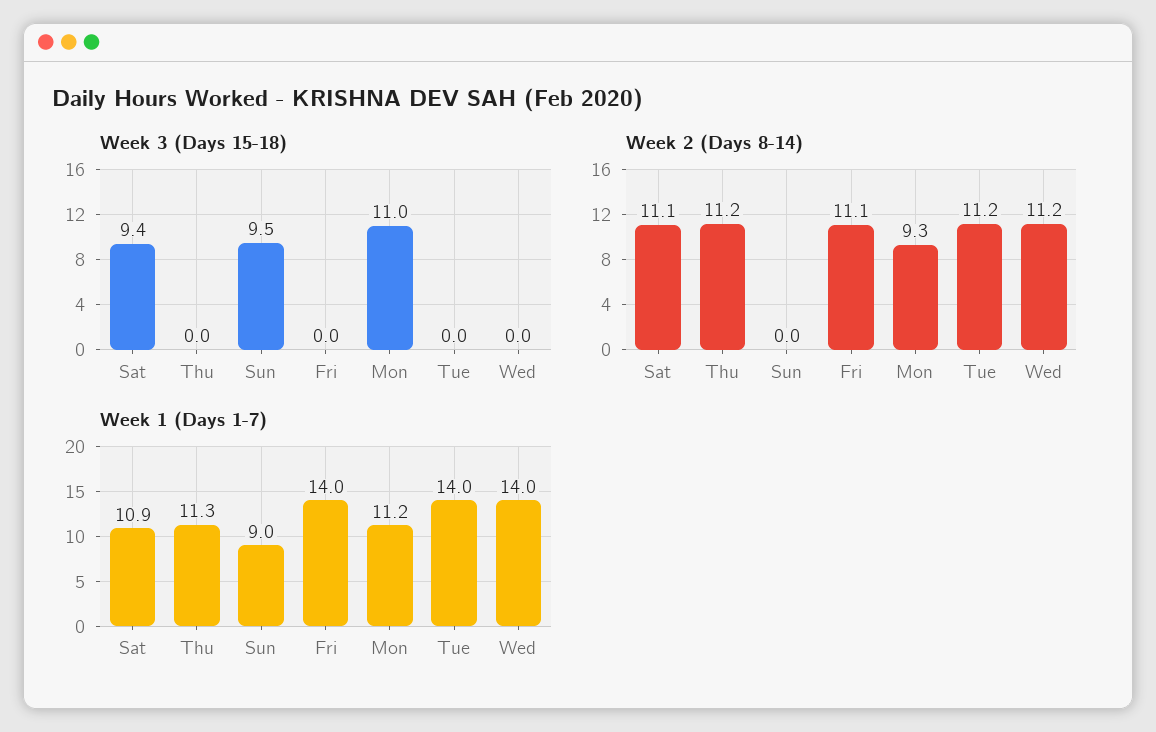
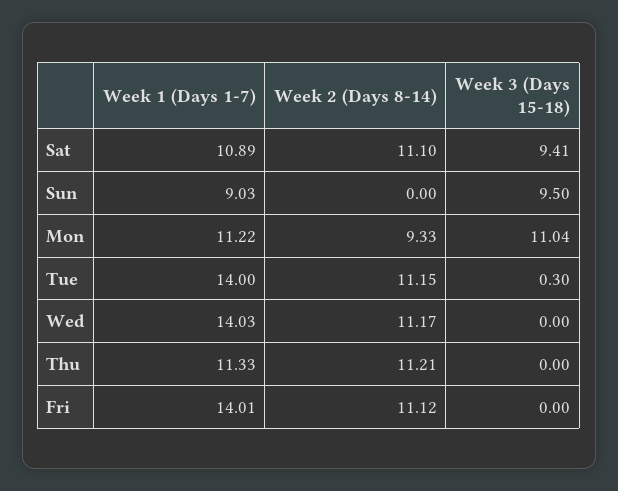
  {
    "Week 3 (Days 15-18)": {
      "Sat": 9.41,
      "Thu": 0,
      "Sun": 9.5,
      "Fri": 0,
      "Mon": 11.04,
-     "Tue": 0,
+     "Tue": 0.3,
      "Wed": 0
    },
    "Week 2 (Days 8-14)": {
      "Sat": 11.1,
      "Thu": 11.21,
      "Sun": 0,
      "Fri": 11.12,
      "Mon": 9.33,
      "Tue": 11.15,
      "Wed": 11.17
    },
    "Week 1 (Days 1-7)": {
      "Sat": 10.89,
      "Thu": 11.33,
      "Sun": 9.03,
      "Fri": 14.01,
      "Mon": 11.22,
      "Tue": 14,
      "Wed": 14.03
    }
  }

